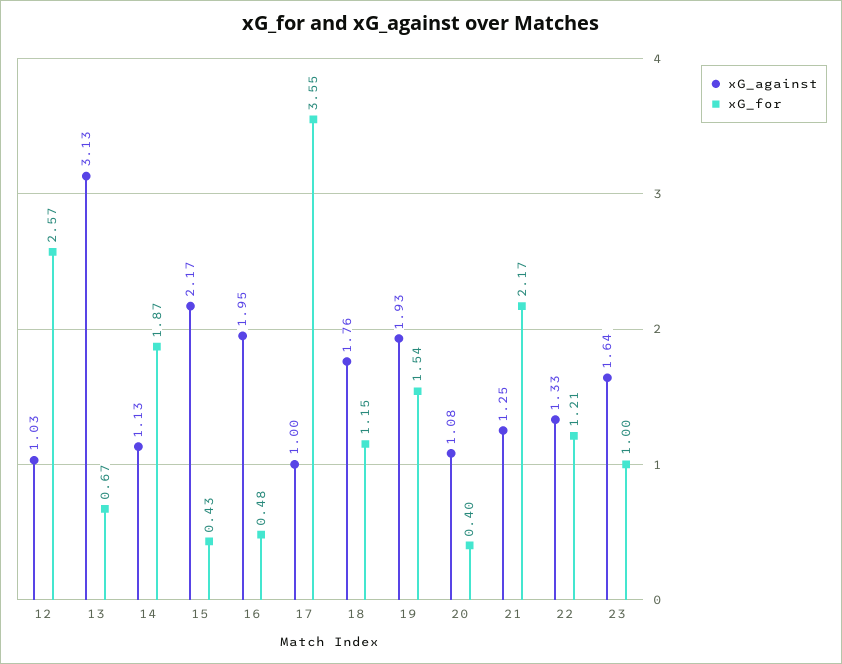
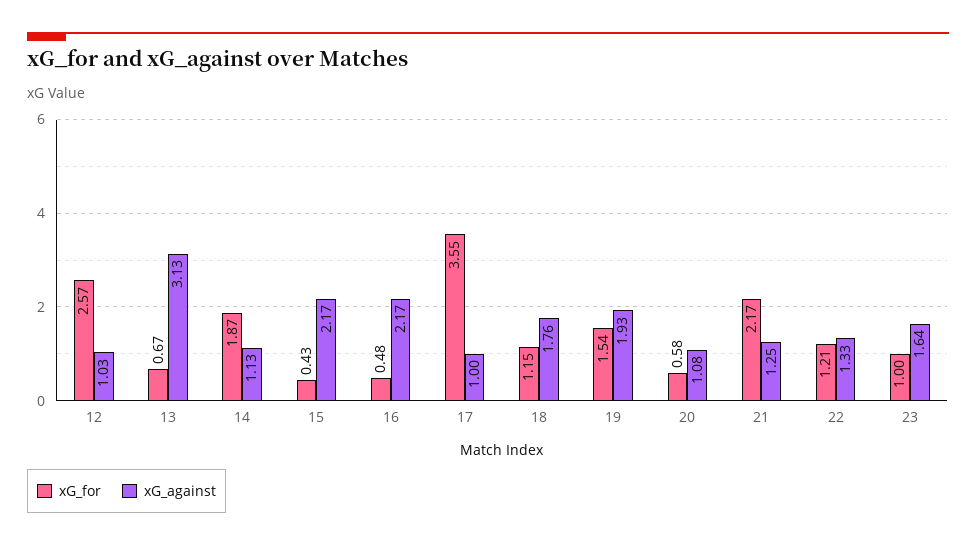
  {
    "xG_against": {
      "12": 1.03,
      "13": 3.13,
      "14": 1.13,
      "15": 2.17,
-     "16": 1.95,
+     "16": 2.17,
      "17": 1,
      "18": 1.76,
      "19": 1.93,
      "20": 1.08,
      "21": 1.25,
      "22": 1.33,
      "23": 1.64
    },
    "xG_for": {
      "12": 2.57,
      "13": 0.67,
      "14": 1.87,
      "15": 0.43,
      "16": 0.48,
      "17": 3.55,
      "18": 1.15,
      "19": 1.54,
-     "20": 0.4,
+     "20": 0.58,
      "21": 2.17,
      "22": 1.21,
      "23": 1
    }
  }

